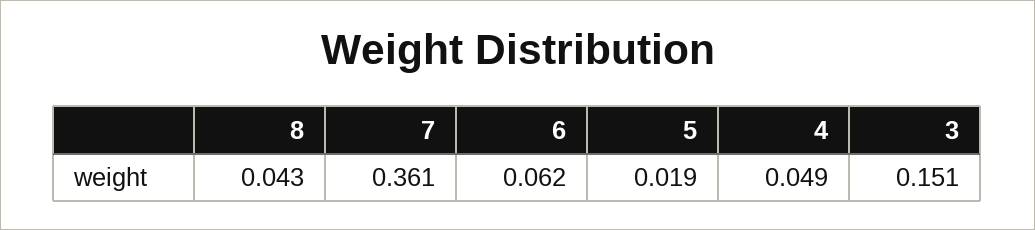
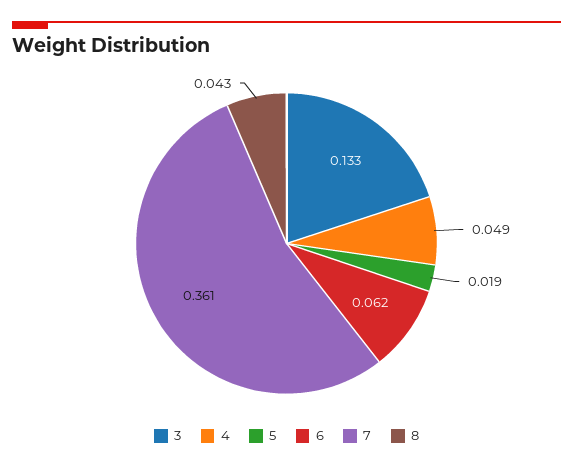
  {
    "8": 0.043,
    "7": 0.361,
    "6": 0.062,
    "5": 0.019,
    "4": 0.049,
-   "3": 0.151
+   "3": 0.133
  }

